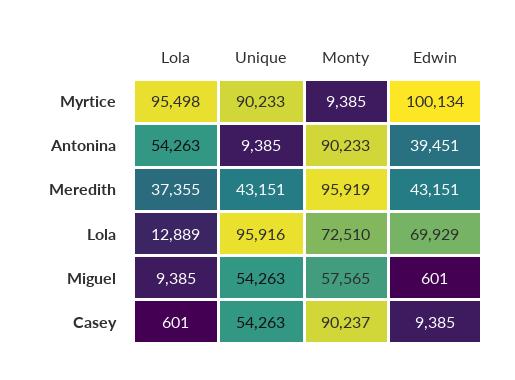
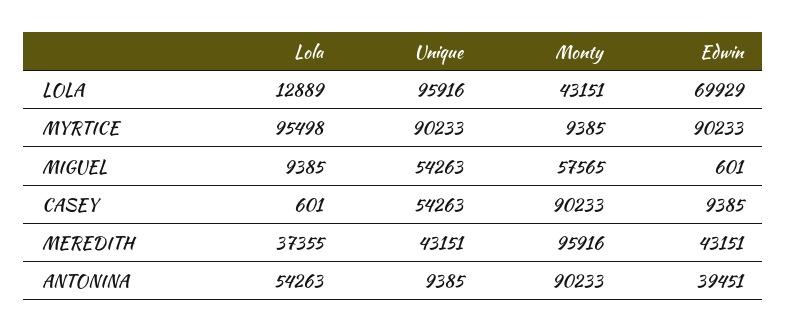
  {
    "Lola": {
      "Myrtice": 95498,
      "Antonina": 54263,
      "Meredith": 37355,
      "Lola": 12889,
      "Miguel": 9385,
      "Casey": 601
    },
    "Unique": {
      "Myrtice": 90233,
      "Antonina": 9385,
      "Meredith": 43151,
      "Lola": 95916,
      "Miguel": 54263,
      "Casey": 54263
    },
    "Monty": {
      "Myrtice": 9385,
      "Antonina": 90233,
-     "Meredith": 95919,
+     "Meredith": 95916,
-     "Lola": 72510,
+     "Lola": 43151,
      "Miguel": 57565,
-     "Casey": 90237
+     "Casey": 90233
    },
    "Edwin": {
-     "Myrtice": 100134,
+     "Myrtice": 90233,
      "Antonina": 39451,
      "Meredith": 43151,
      "Lola": 69929,
      "Miguel": 601,
      "Casey": 9385
    }
  }

